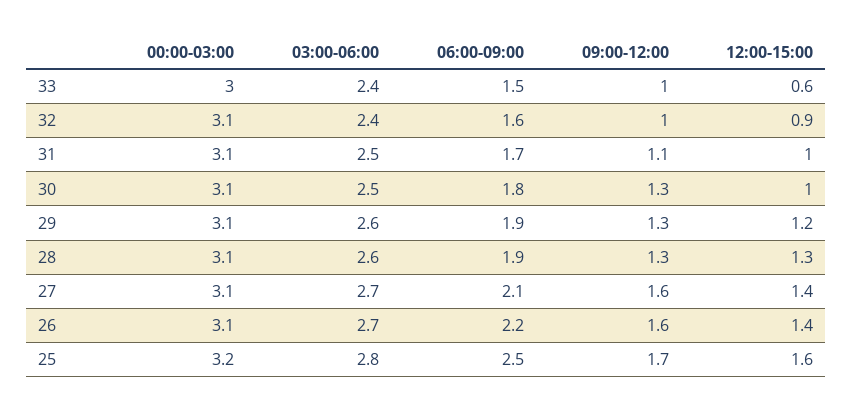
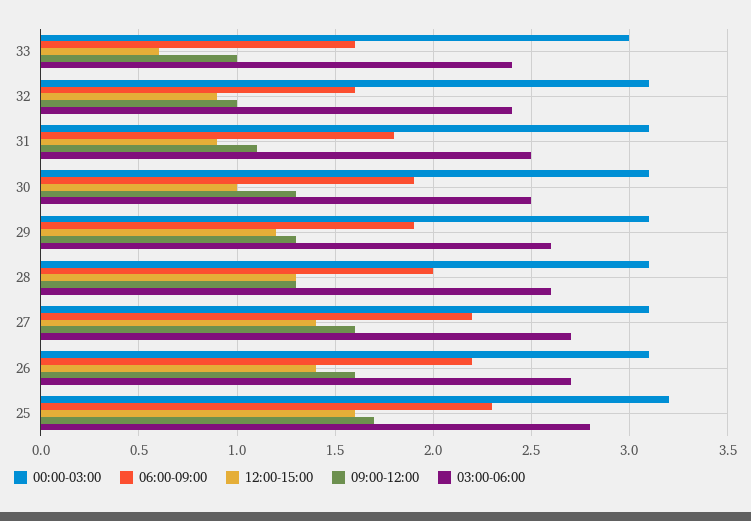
  {
    "00:00-03:00": {
      "33": 3,
      "32": 3.1,
      "31": 3.1,
      "30": 3.1,
      "29": 3.1,
      "28": 3.1,
      "27": 3.1,
      "26": 3.1,
      "25": 3.2
    },
    "03:00-06:00": {
      "33": 2.4,
      "32": 2.4,
      "31": 2.5,
      "30": 2.5,
      "29": 2.6,
      "28": 2.6,
      "27": 2.7,
      "26": 2.7,
      "25": 2.8
    },
    "06:00-09:00": {
-     "33": 1.5,
+     "33": 1.6,
      "32": 1.6,
-     "31": 1.7,
+     "31": 1.8,
-     "30": 1.8,
+     "30": 1.9,
      "29": 1.9,
-     "28": 1.9,
+     "28": 2,
-     "27": 2.1,
+     "27": 2.2,
      "26": 2.2,
-     "25": 2.5
+     "25": 2.3
    },
    "09:00-12:00": {
      "33": 1,
      "32": 1,
      "31": 1.1,
      "30": 1.3,
      "29": 1.3,
      "28": 1.3,
      "27": 1.6,
      "26": 1.6,
      "25": 1.7
    },
    "12:00-15:00": {
      "33": 0.6,
      "32": 0.9,
-     "31": 1,
+     "31": 0.9,
      "30": 1,
      "29": 1.2,
      "28": 1.3,
      "27": 1.4,
      "26": 1.4,
      "25": 1.6
    }
  }

